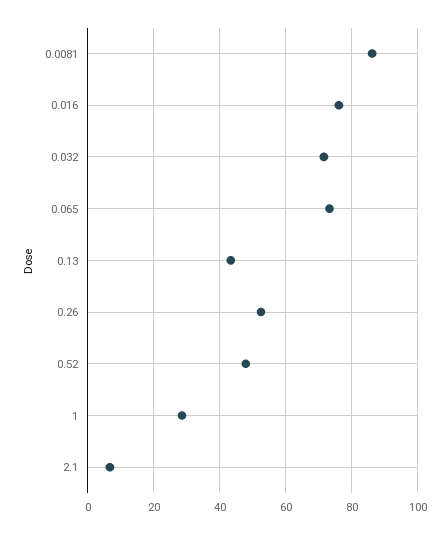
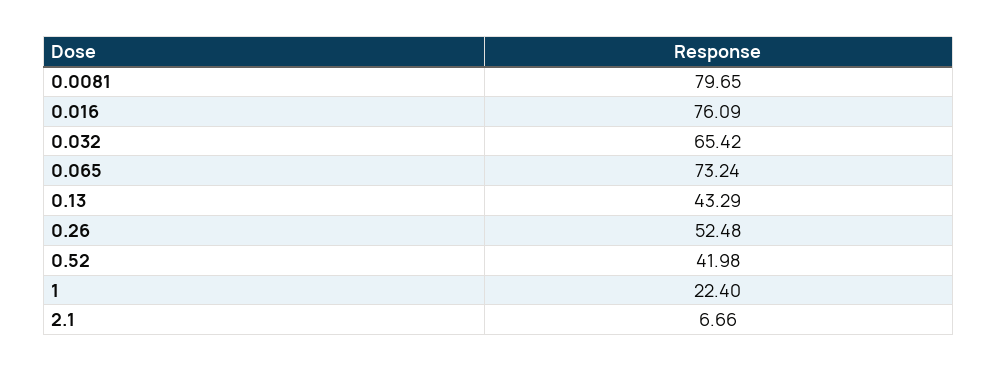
  {
-   "0.0081": 86,
+   "0.0081": 79.65,
    "0.016": 76.09,
-   "0.032": 72,
+   "0.032": 65.42,
    "0.065": 73.24,
    "0.13": 43.29,
    "0.26": 52.48,
-   "0.52": 48,
+   "0.52": 41.98,
-   "1": 28,
+   "1": 22.4,
    "2.1": 6.66
  }

